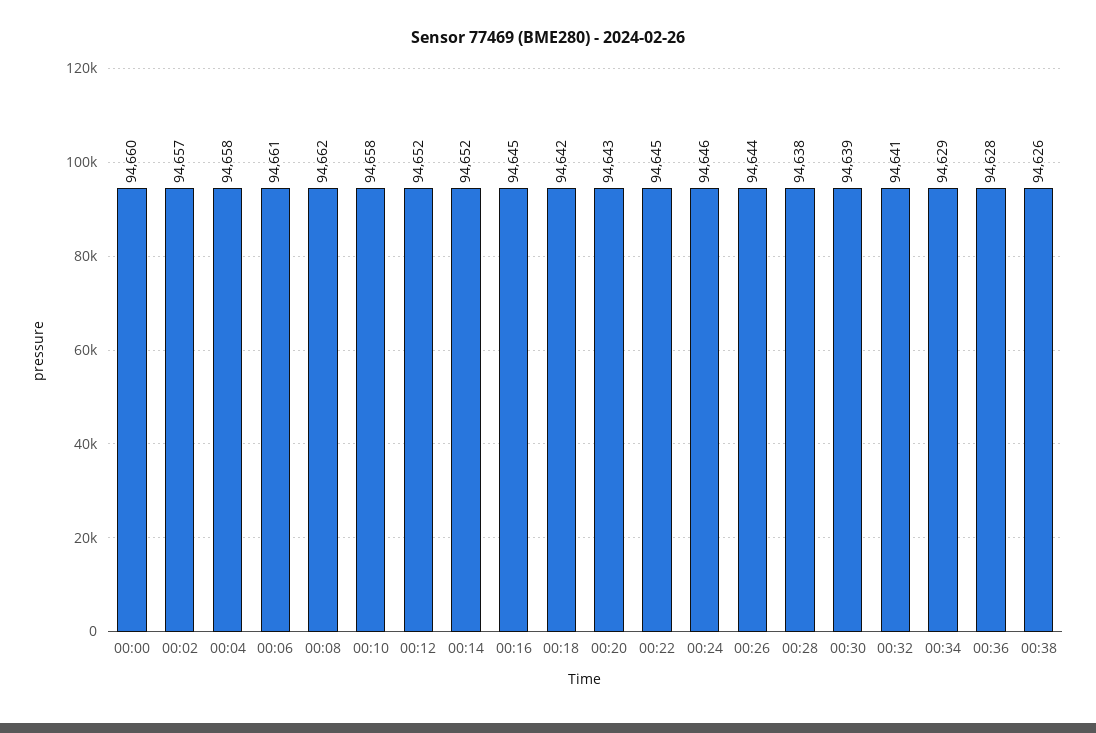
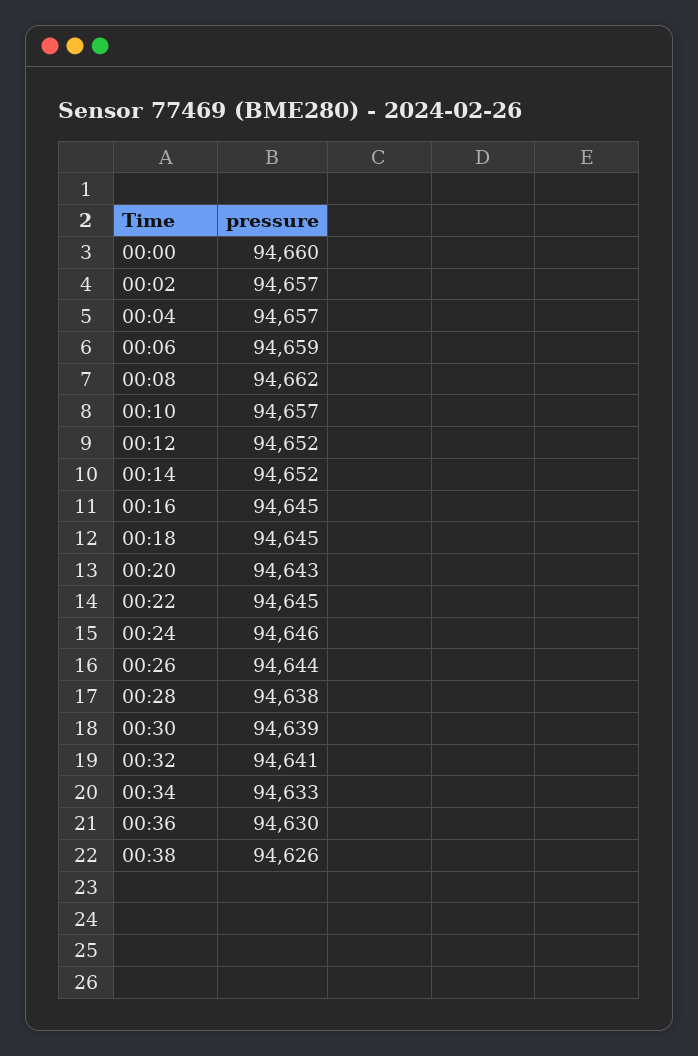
  {
    "00:00": 94660,
    "00:02": 94657,
-   "00:04": 94658,
+   "00:04": 94657,
-   "00:06": 94661,
+   "00:06": 94659,
    "00:08": 94662,
-   "00:10": 94658,
+   "00:10": 94657,
    "00:12": 94652,
    "00:14": 94652,
    "00:16": 94645,
-   "00:18": 94642,
+   "00:18": 94645,
    "00:20": 94643,
    "00:22": 94645,
    "00:24": 94646,
    "00:26": 94644,
    "00:28": 94638,
    "00:30": 94639,
    "00:32": 94641,
-   "00:34": 94629,
+   "00:34": 94633,
-   "00:36": 94628,
+   "00:36": 94630,
    "00:38": 94626
  }

